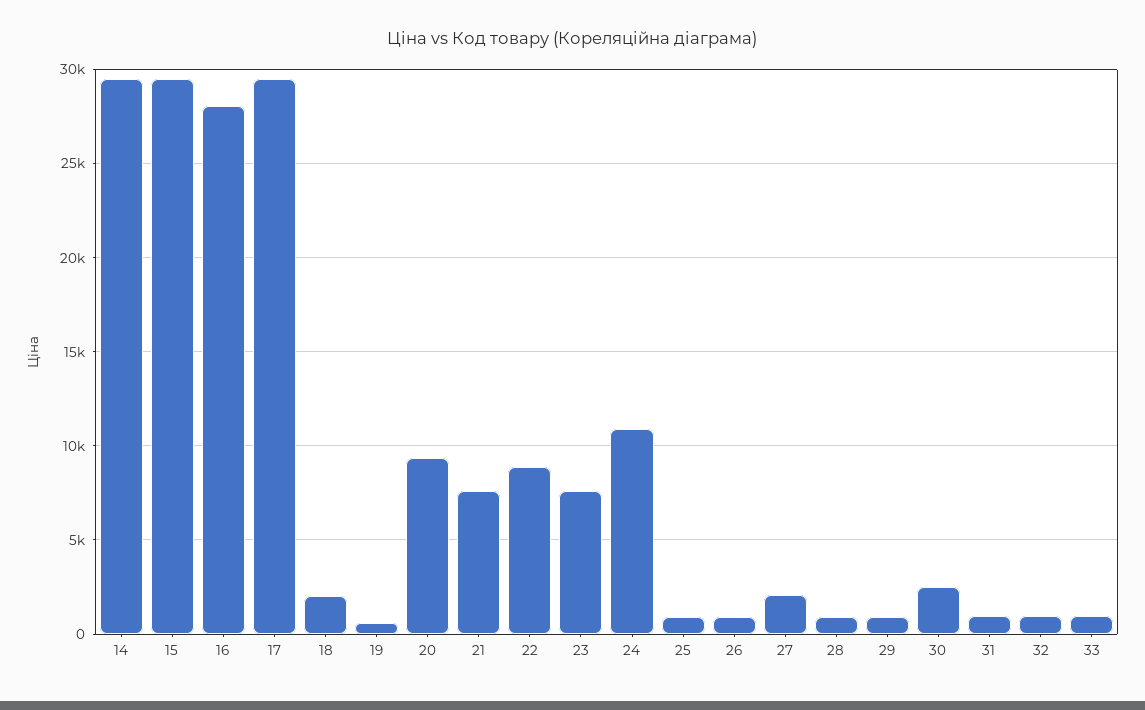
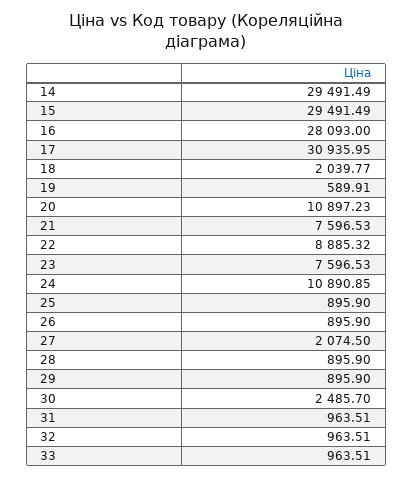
  {
    "14": 29491.49,
    "15": 29491.49,
    "16": 28093,
-   "17": 29500,
+   "17": 30935.95,
    "18": 2039.77,
    "19": 589.91,
-   "20": 9500,
+   "20": 10897.23,
    "21": 7596.53,
    "22": 8885.32,
    "23": 7596.53,
    "24": 10890.85,
    "25": 895.9,
    "26": 895.9,
    "27": 2074.5,
    "28": 895.9,
    "29": 895.9,
    "30": 2485.7,
    "31": 963.51,
    "32": 963.51,
    "33": 963.51
  }

